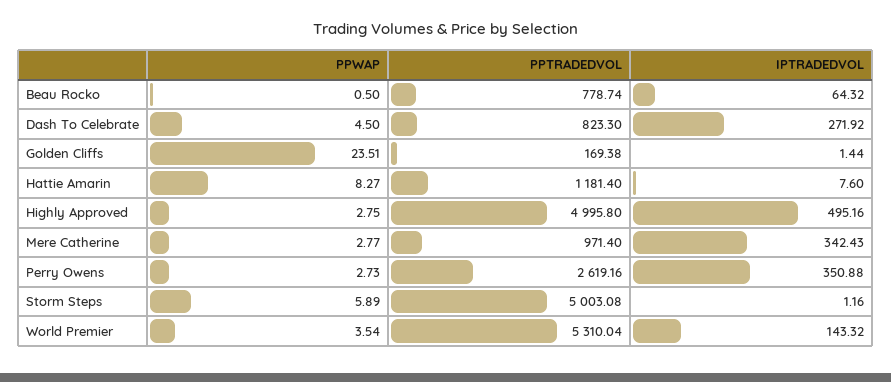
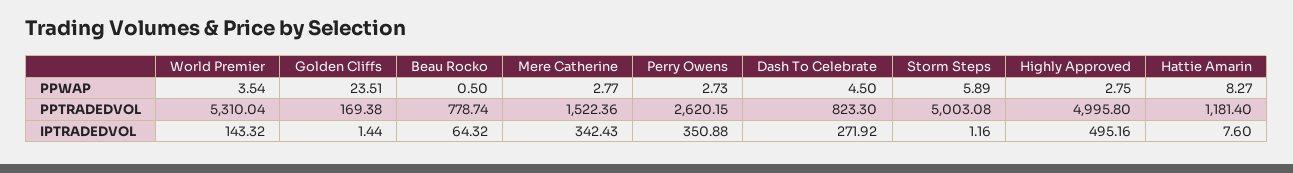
  {
    "PPWAP": {
      "Beau Rocko": 0.5,
      "Dash To Celebrate": 4.5,
      "Golden Cliffs": 23.51,
      "Hattie Amarin": 8.27,
      "Highly Approved": 2.75,
      "Mere Catherine": 2.77,
      "Perry Owens": 2.73,
      "Storm Steps": 5.89,
      "World Premier": 3.54
    },
    "PPTRADEDVOL": {
      "Beau Rocko": 778.74,
      "Dash To Celebrate": 823.3,
      "Golden Cliffs": 169.38,
      "Hattie Amarin": 1181.4,
      "Highly Approved": 4995.8,
-     "Mere Catherine": 971.4,
+     "Mere Catherine": 1522.36,
-     "Perry Owens": 2619.16,
+     "Perry Owens": 2620.15,
      "Storm Steps": 5003.08,
      "World Premier": 5310.04
    },
    "IPTRADEDVOL": {
      "Beau Rocko": 64.32,
      "Dash To Celebrate": 271.92,
      "Golden Cliffs": 1.44,
      "Hattie Amarin": 7.6,
      "Highly Approved": 495.16,
      "Mere Catherine": 342.43,
      "Perry Owens": 350.88,
      "Storm Steps": 1.16,
      "World Premier": 143.32
    }
  }

